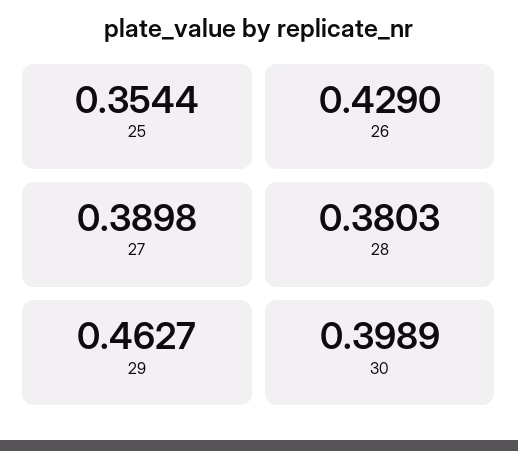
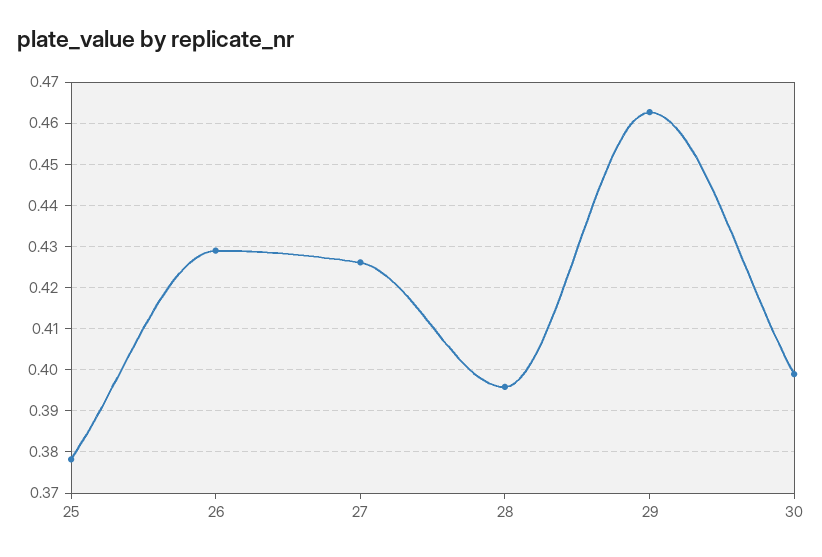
  {
-   "25": 0.3544,
+   "25": 0.378,
    "26": 0.429,
-   "27": 0.3898,
+   "27": 0.426,
-   "28": 0.3803,
+   "28": 0.396,
    "29": 0.4627,
    "30": 0.3989
  }

